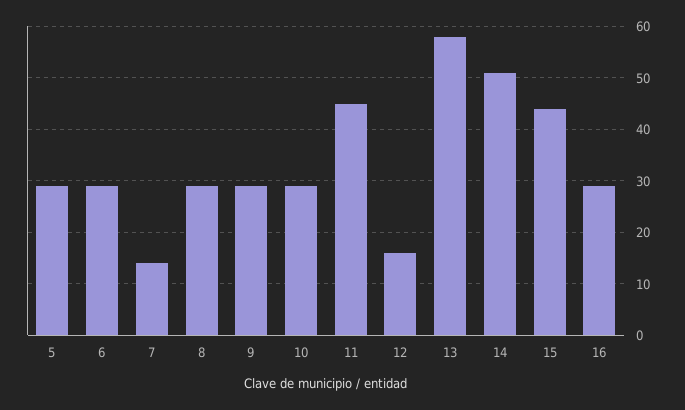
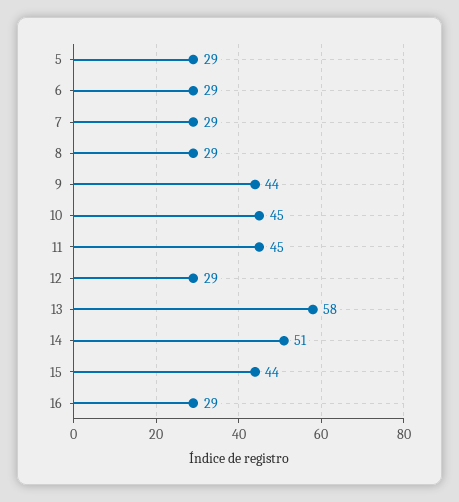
  {
    "5": 29,
    "6": 29,
-   "7": 15,
+   "7": 29,
    "8": 29,
-   "9": 30,
+   "9": 44,
-   "10": 30,
+   "10": 45,
    "11": 45,
-   "12": 15,
+   "12": 29,
    "13": 58,
    "14": 51,
    "15": 44,
    "16": 29
  }

